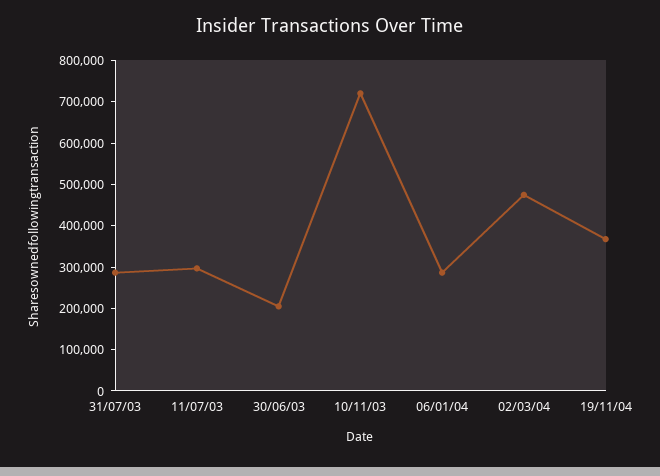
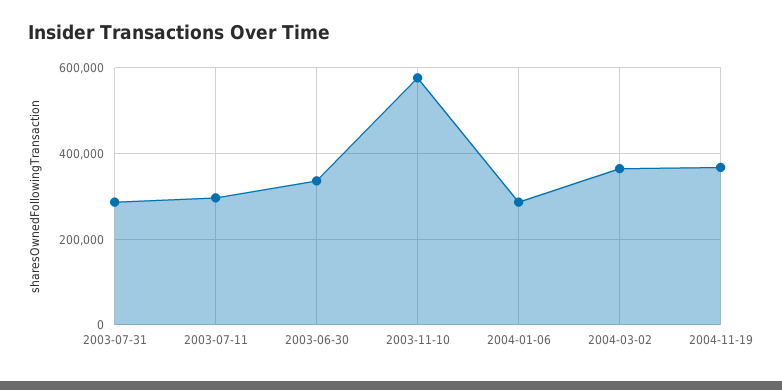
  {
    "31/07/03": 280000,
    "11/07/03": 300000,
-   "30/06/03": 200000,
+   "30/06/03": 340000,
-   "10/11/03": 720000,
+   "10/11/03": 580000,
    "06/01/04": 280000,
-   "02/03/04": 480000,
+   "02/03/04": 360000,
    "19/11/04": 360000
  }

